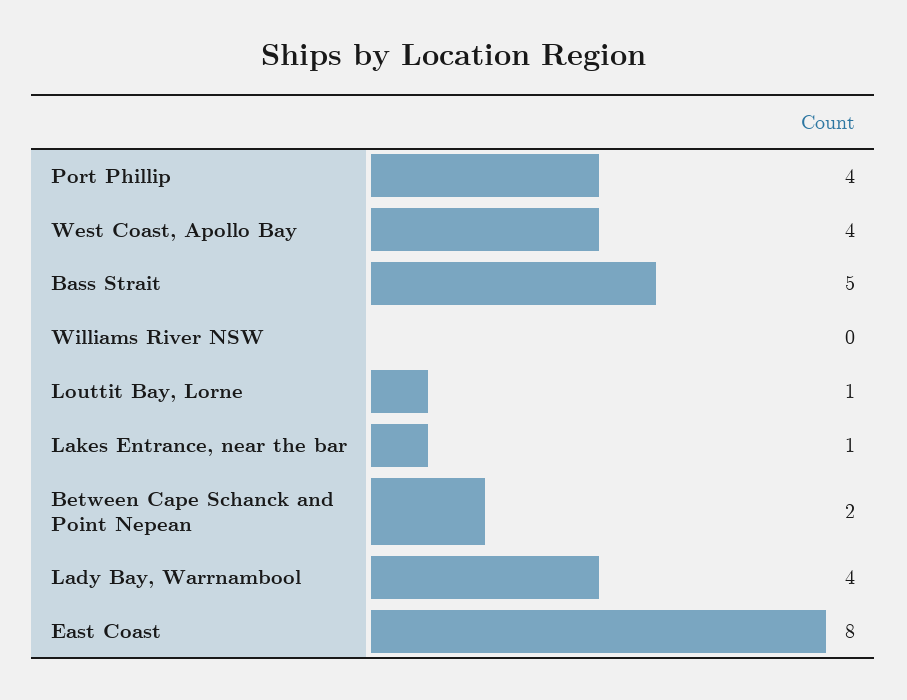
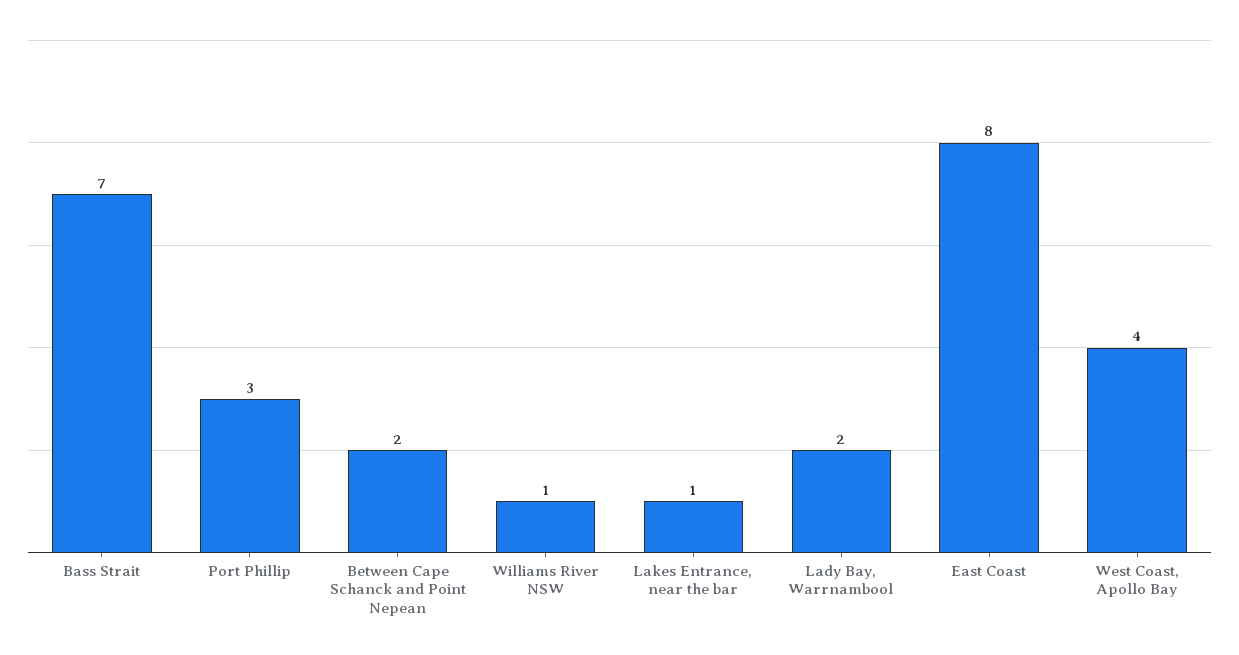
  {
-   "Port Phillip": 4,
+   "Port Phillip": 3,
    "West Coast, Apollo Bay": 4,
-   "Bass Strait": 5,
+   "Bass Strait": 7,
-   "Williams River NSW": 0,
+   "Williams River NSW": 1,
-   "Louttit Bay, Lorne": 1,
    "Lakes Entrance, near the bar": 1,
    "Between Cape Schanck and Point Nepean": 2,
-   "Lady Bay, Warrnambool": 4,
+   "Lady Bay, Warrnambool": 2,
    "East Coast": 8
  }

